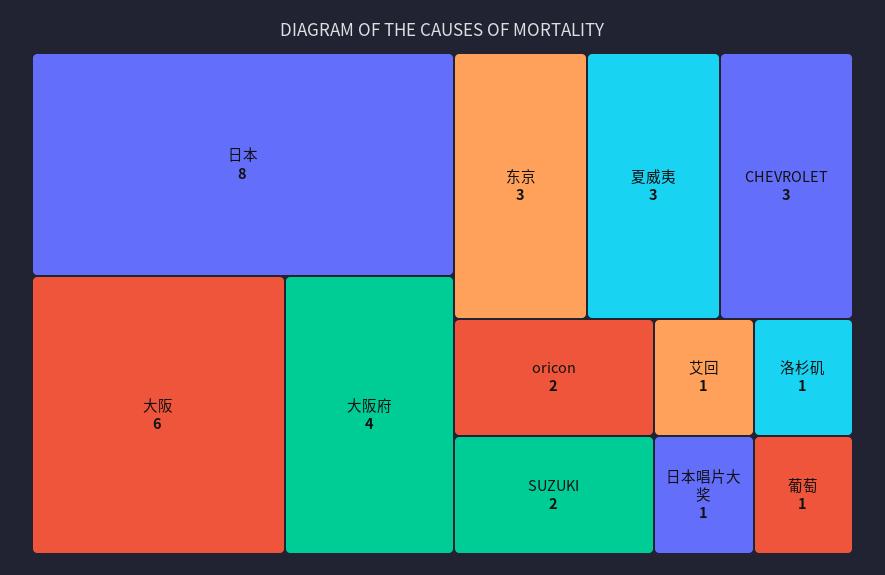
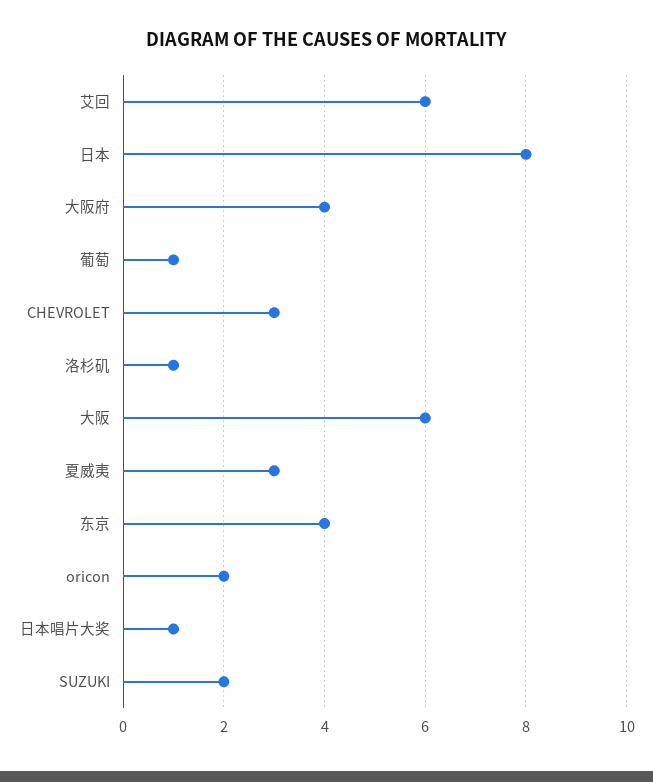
  {
    "日本": 8,
    "大阪": 6,
    "大阪府": 4,
-   "东京": 3,
+   "东京": 4,
    "夏威夷": 3,
    "CHEVROLET": 3,
    "oricon": 2,
    "SUZUKI": 2,
-   "艾回": 1,
+   "艾回": 6,
    "洛杉矶": 1,
    "日本唱片大奖": 1,
    "葡萄": 1
  }

